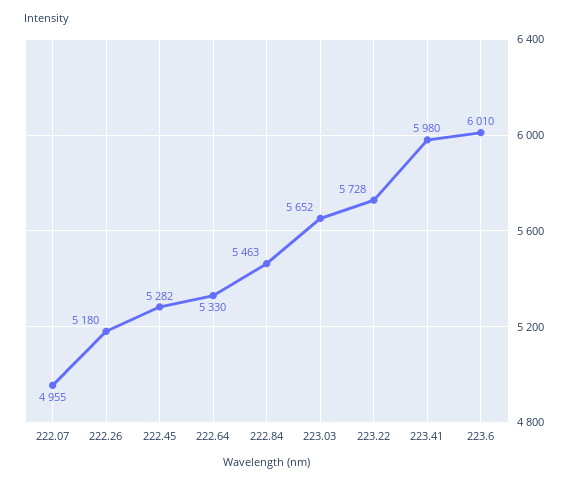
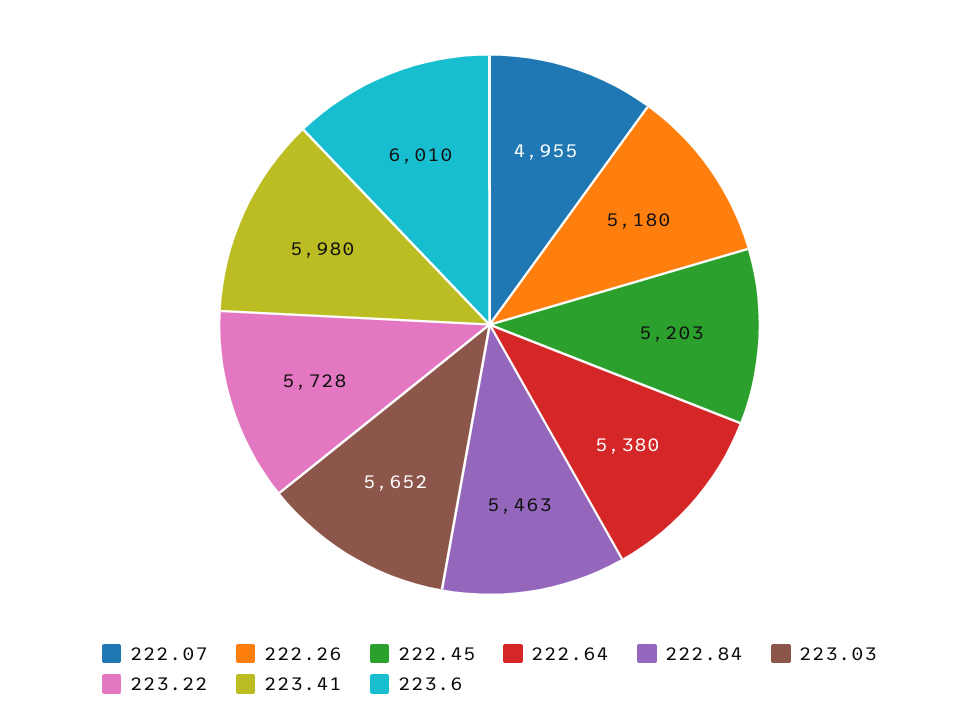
  {
    "222.07": 4955,
    "222.26": 5180,
-   "222.45": 5282,
+   "222.45": 5203,
-   "222.64": 5330,
+   "222.64": 5380,
    "222.84": 5463,
    "223.03": 5652,
    "223.22": 5728,
    "223.41": 5980,
    "223.6": 6010
  }

